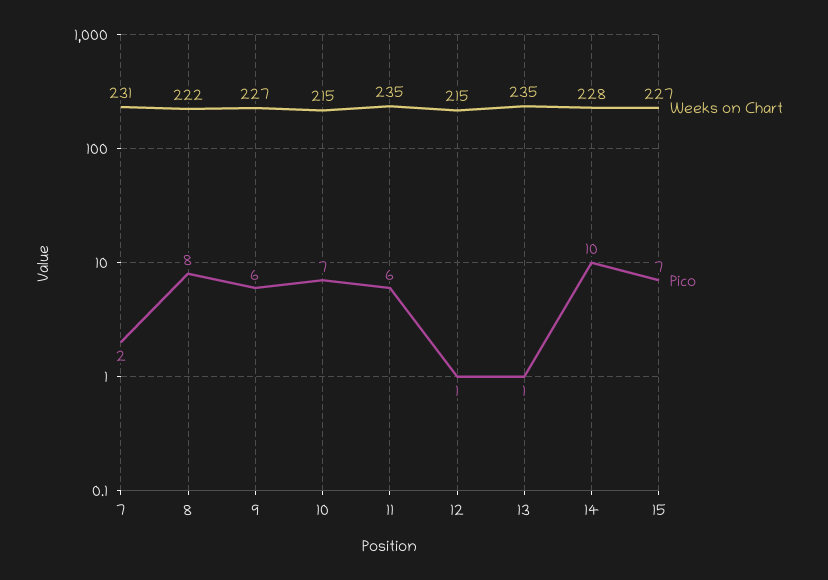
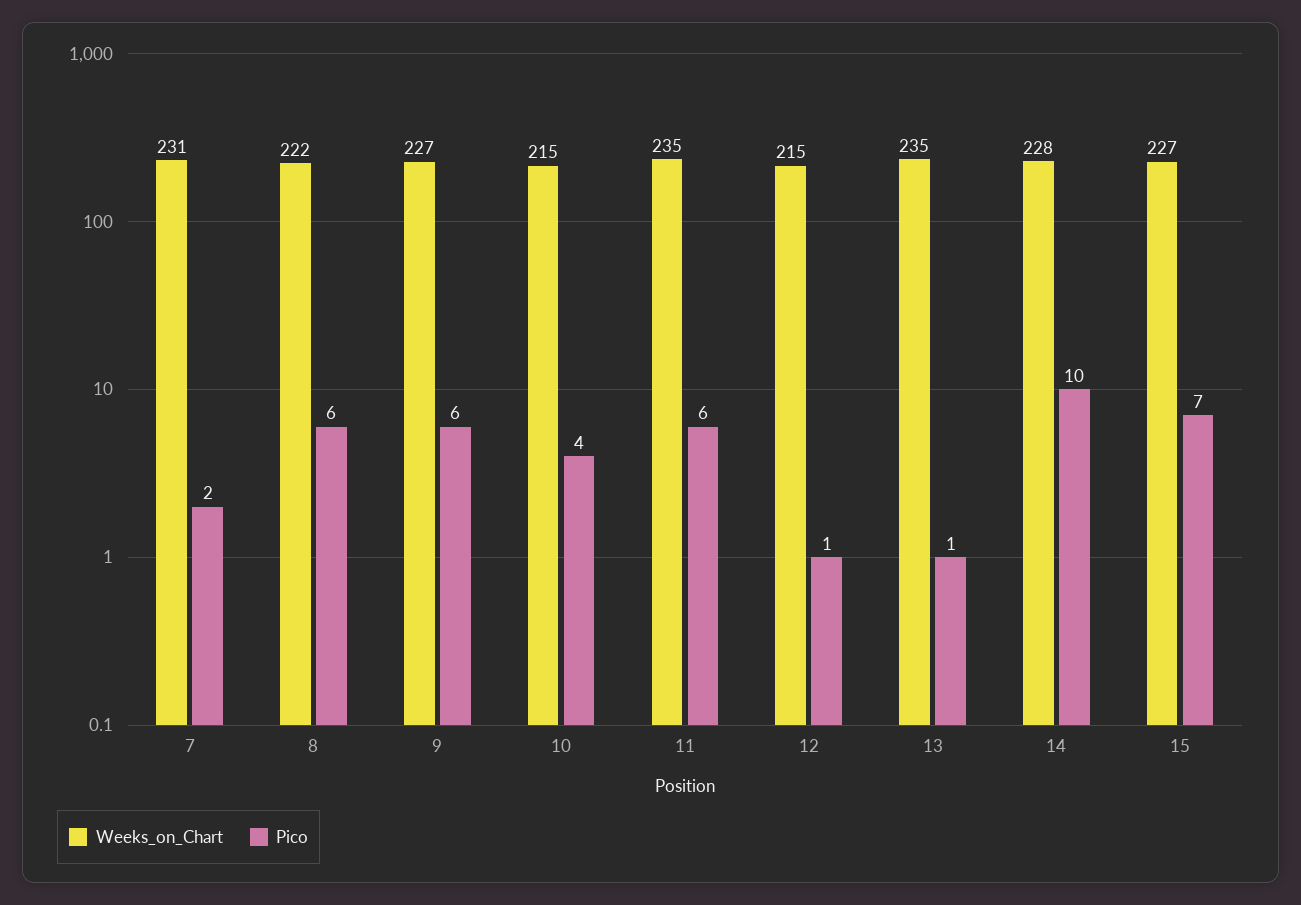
  {
    "Weeks on Chart": {
      "7": 231,
      "8": 222,
      "9": 227,
      "10": 215,
      "11": 235,
      "12": 215,
      "13": 235,
      "14": 228,
      "15": 227
    },
    "Pico": {
      "7": 2,
-     "8": 8,
+     "8": 6,
      "9": 6,
-     "10": 7,
+     "10": 4,
      "11": 6,
      "12": 1,
      "13": 1,
      "14": 10,
      "15": 7
    }
  }

